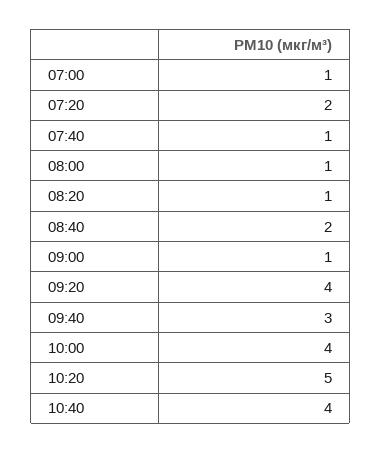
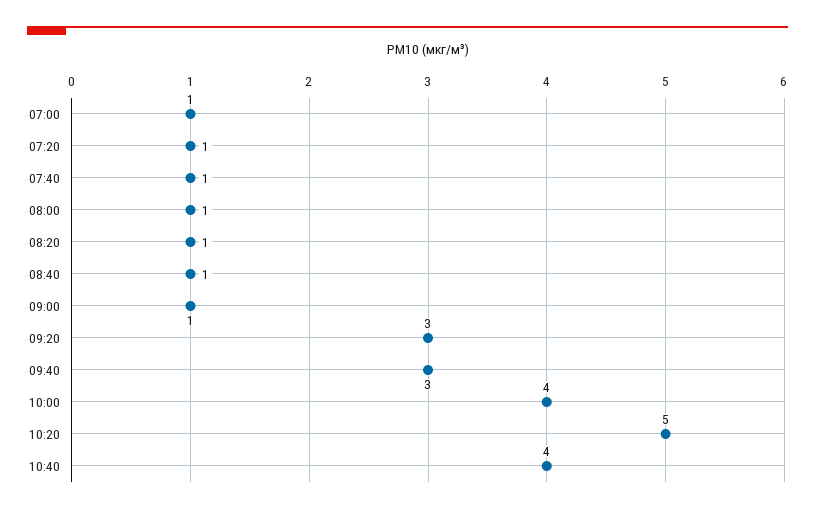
  {
    "07:00": 1,
-   "07:20": 2,
+   "07:20": 1,
    "07:40": 1,
    "08:00": 1,
    "08:20": 1,
-   "08:40": 2,
+   "08:40": 1,
    "09:00": 1,
-   "09:20": 4,
+   "09:20": 3,
    "09:40": 3,
    "10:00": 4,
    "10:20": 5,
    "10:40": 4
  }

